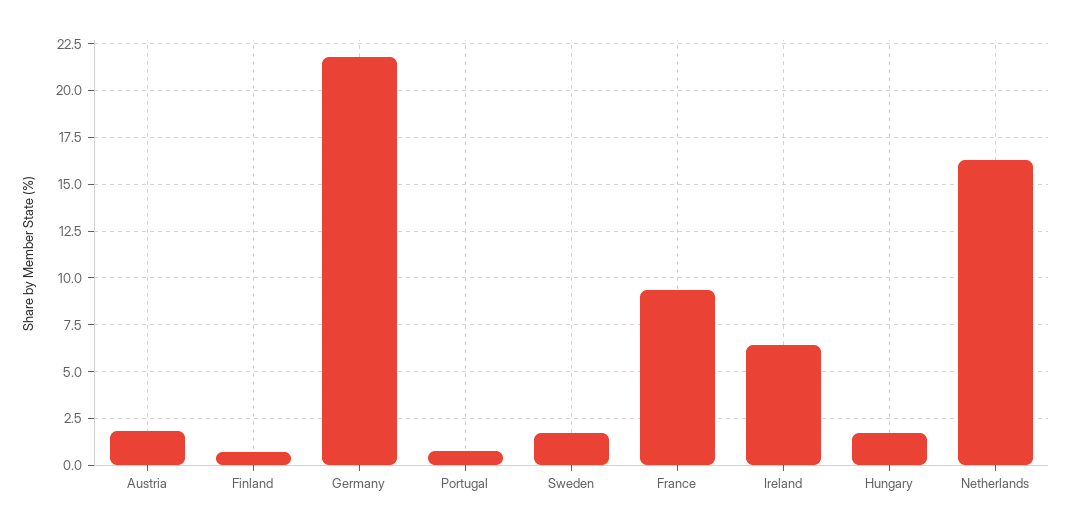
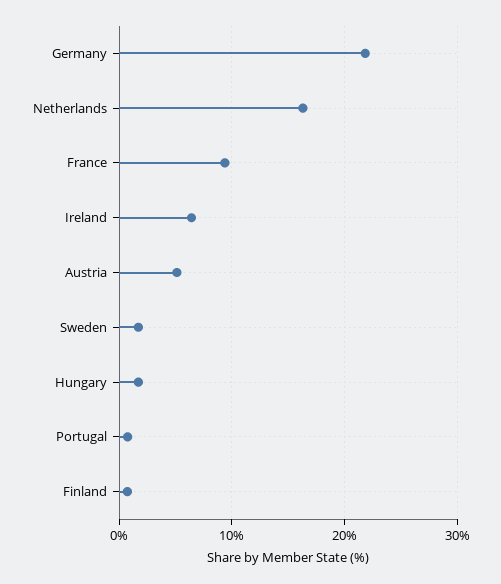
  {
-   "Austria": 2,
+   "Austria": 5,
    "Finland": 0.5,
    "Germany": 22,
    "Portugal": 1,
    "Sweden": 1.5,
    "France": 9.5,
    "Ireland": 6.5,
    "Hungary": 1.5,
    "Netherlands": 16.5
  }

